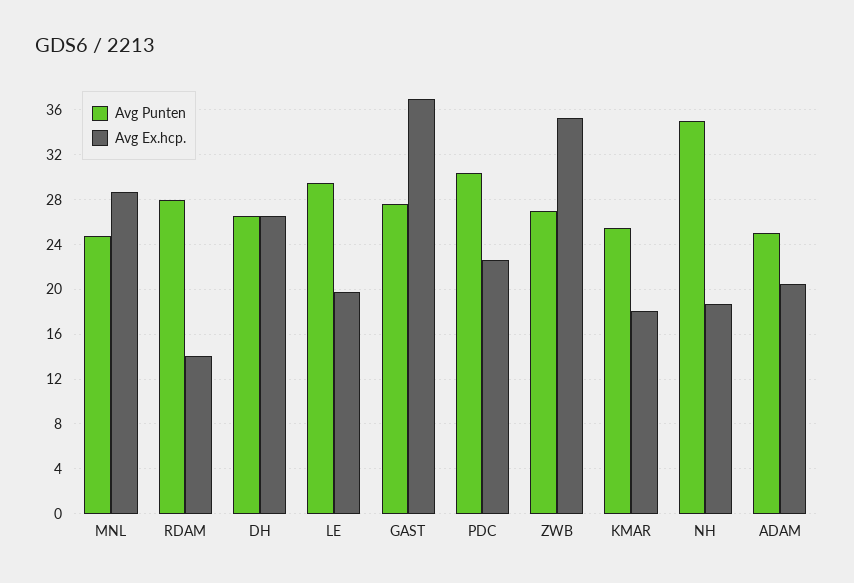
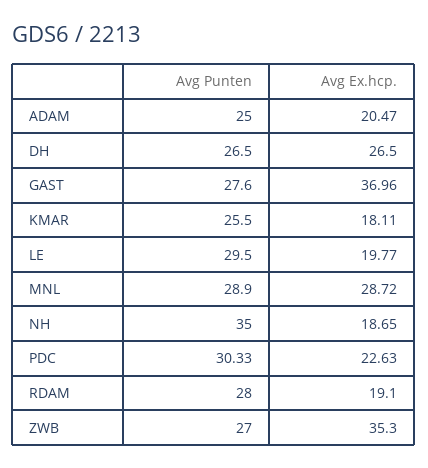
  {
    "Avg Punten": {
-     "MNL": 25,
+     "MNL": 28.9,
      "RDAM": 28,
      "DH": 26.5,
      "LE": 29.5,
      "GAST": 27.6,
      "PDC": 30.33,
      "ZWB": 27,
      "KMAR": 25.5,
      "NH": 35,
      "ADAM": 25
    },
    "Avg Ex.hcp.": {
      "MNL": 28.72,
-     "RDAM": 14,
+     "RDAM": 19.1,
      "DH": 26.5,
      "LE": 19.77,
      "GAST": 36.96,
      "PDC": 22.63,
      "ZWB": 35.3,
      "KMAR": 18.11,
      "NH": 18.65,
      "ADAM": 20.47
    }
  }

